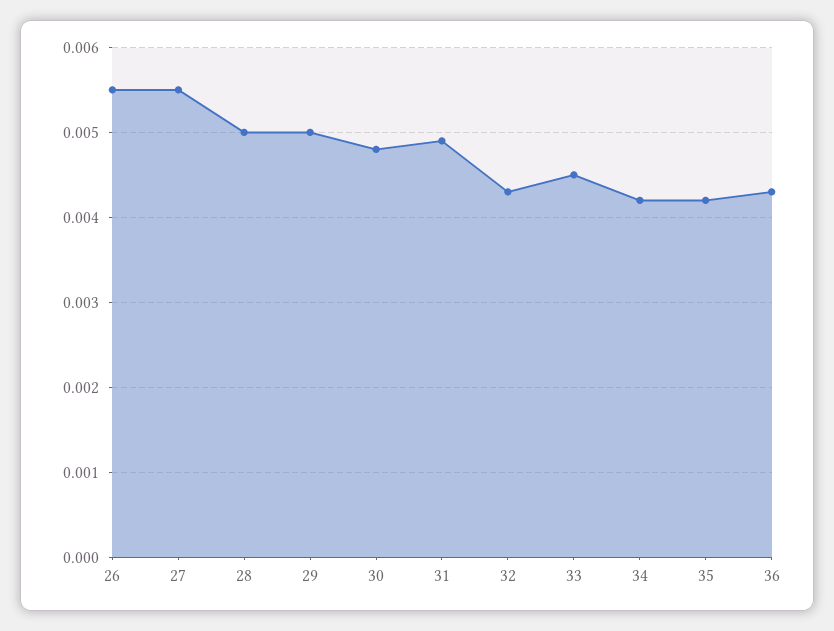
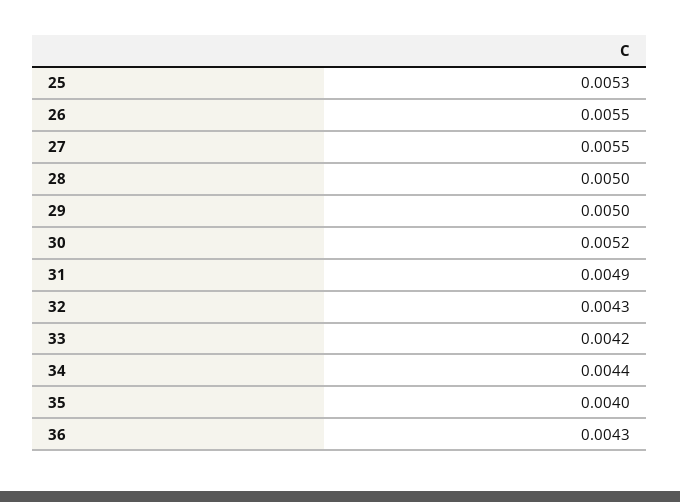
  {
    "26": 0.0055,
    "27": 0.0055,
    "28": 0.005,
    "29": 0.005,
-   "30": 0.0048,
+   "30": 0.0052,
    "31": 0.0049,
    "32": 0.0043,
-   "33": 0.0045,
+   "33": 0.0042,
-   "34": 0.0042,
+   "34": 0.0044,
-   "35": 0.0042,
+   "35": 0.004,
-   "36": 0.0043
+   "36": 0.0043,
+   "25": 0.0053
  }

